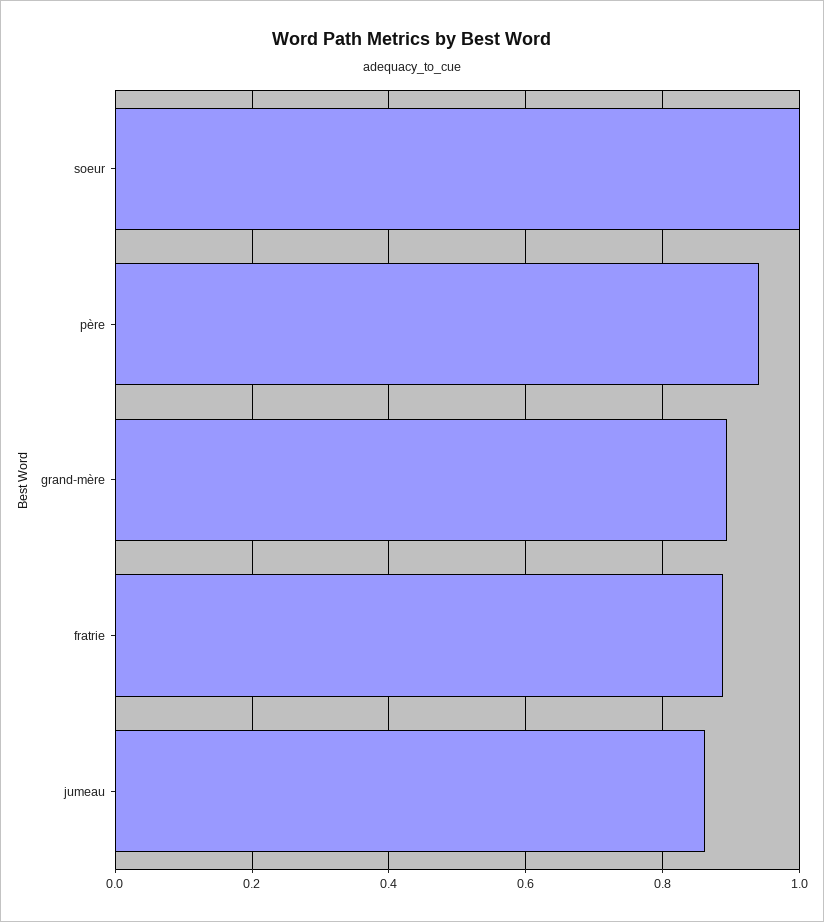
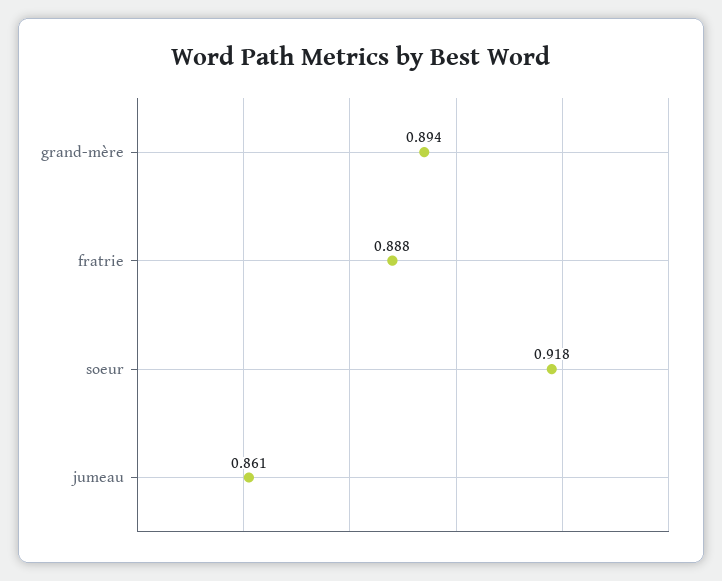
  {
-   "soeur": 1,
+   "soeur": 0.918,
-   "père": 0.94,
    "grand-mère": 0.894,
    "fratrie": 0.888,
    "jumeau": 0.861
  }

